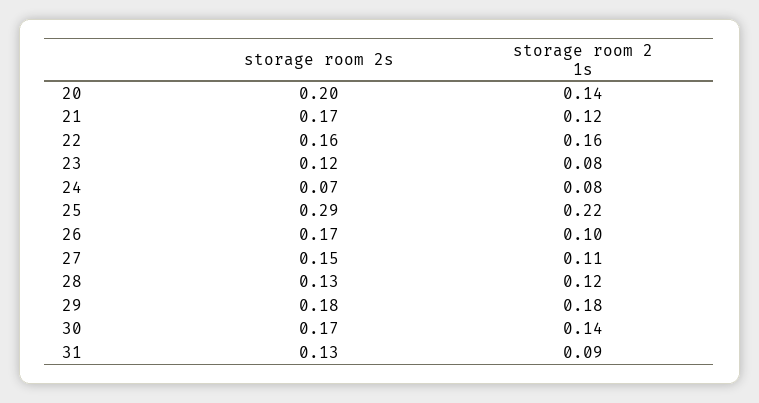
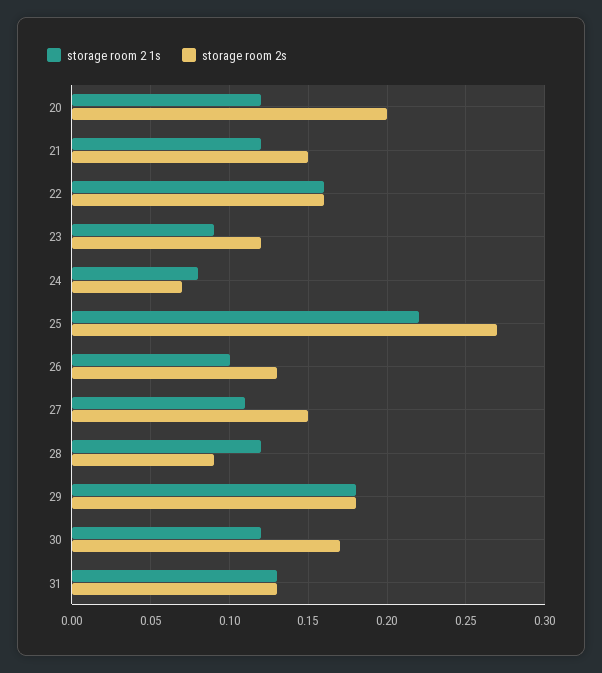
  {
    "storage room 2s": {
      "20": 0.2,
-     "21": 0.17,
+     "21": 0.15,
      "22": 0.16,
      "23": 0.12,
      "24": 0.07,
-     "25": 0.29,
+     "25": 0.27,
-     "26": 0.17,
+     "26": 0.13,
      "27": 0.15,
-     "28": 0.13,
+     "28": 0.09,
      "29": 0.18,
      "30": 0.17,
      "31": 0.13
    },
    "storage room 2 1s": {
-     "20": 0.14,
+     "20": 0.12,
      "21": 0.12,
      "22": 0.16,
-     "23": 0.08,
+     "23": 0.09,
      "24": 0.08,
      "25": 0.22,
      "26": 0.1,
      "27": 0.11,
      "28": 0.12,
      "29": 0.18,
-     "30": 0.14,
+     "30": 0.12,
-     "31": 0.09
+     "31": 0.13
    }
  }

